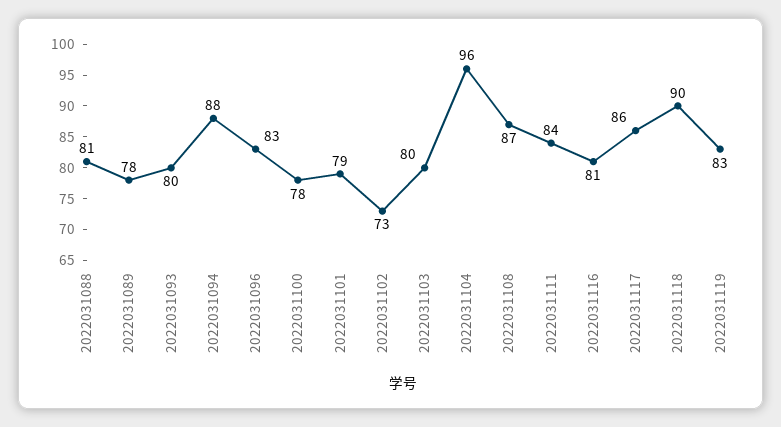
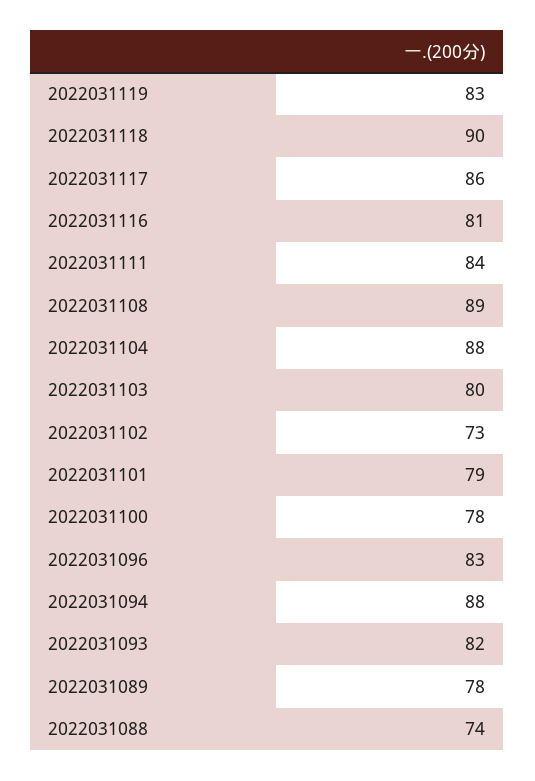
  {
-   "2022031088": 81,
+   "2022031088": 74,
    "2022031089": 78,
-   "2022031093": 80,
+   "2022031093": 82,
    "2022031094": 88,
    "2022031096": 83,
    "2022031100": 78,
    "2022031101": 79,
    "2022031102": 73,
    "2022031103": 80,
-   "2022031104": 96,
+   "2022031104": 88,
-   "2022031108": 87,
+   "2022031108": 89,
    "2022031111": 84,
    "2022031116": 81,
    "2022031117": 86,
    "2022031118": 90,
    "2022031119": 83
  }

